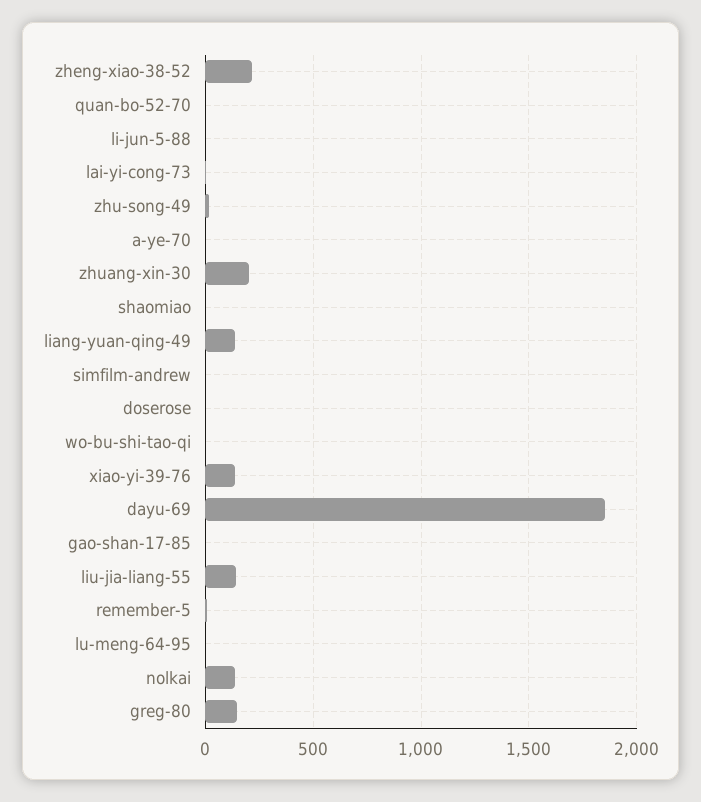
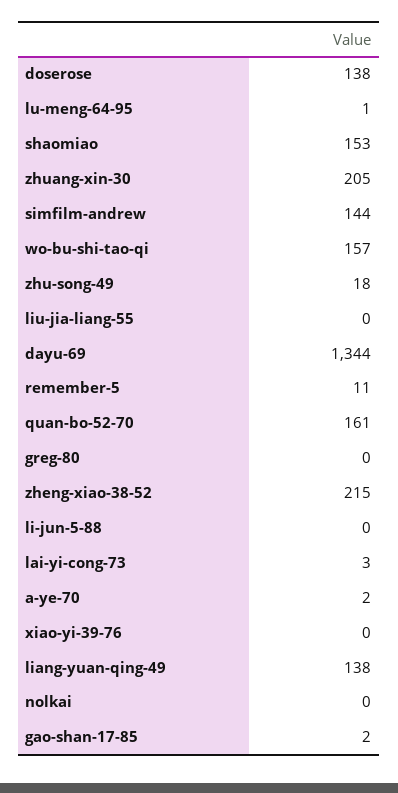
  {
    "zheng-xiao-38-52": 215,
-   "quan-bo-52-70": 0,
+   "quan-bo-52-70": 161,
    "li-jun-5-88": 0,
    "lai-yi-cong-73": 3,
    "zhu-song-49": 18,
    "a-ye-70": 2,
    "zhuang-xin-30": 205,
-   "shaomiao": 0,
+   "shaomiao": 153,
    "liang-yuan-qing-49": 138,
-   "simfilm-andrew": 0,
+   "simfilm-andrew": 144,
-   "doserose": 0,
+   "doserose": 138,
-   "wo-bu-shi-tao-qi": 0,
+   "wo-bu-shi-tao-qi": 157,
-   "xiao-yi-39-76": 150,
+   "xiao-yi-39-76": 0,
-   "dayu-69": 1850,
+   "dayu-69": 1344,
    "gao-shan-17-85": 2,
-   "liu-jia-liang-55": 150,
+   "liu-jia-liang-55": 0,
    "remember-5": 11,
    "lu-meng-64-95": 1,
-   "nolkai": 150,
+   "nolkai": 0,
-   "greg-80": 150
+   "greg-80": 0
  }

